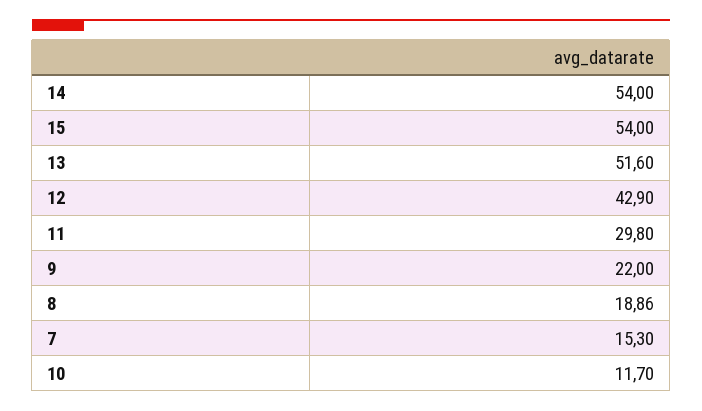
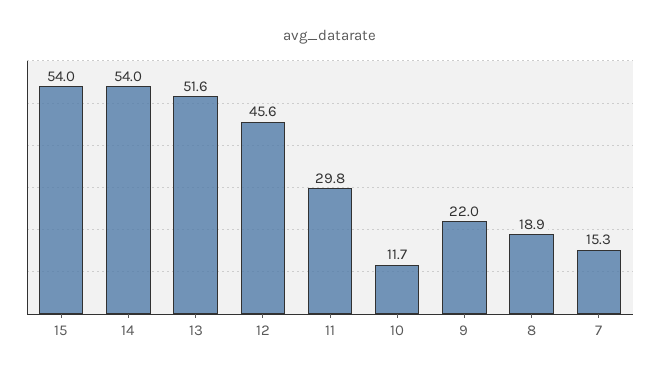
  {
    "14": 54,
    "15": 54,
    "13": 51.6,
-   "12": 42.9,
+   "12": 45.6,
    "11": 29.8,
    "9": 22,
    "8": 18.86,
    "7": 15.3,
    "10": 11.7
  }

